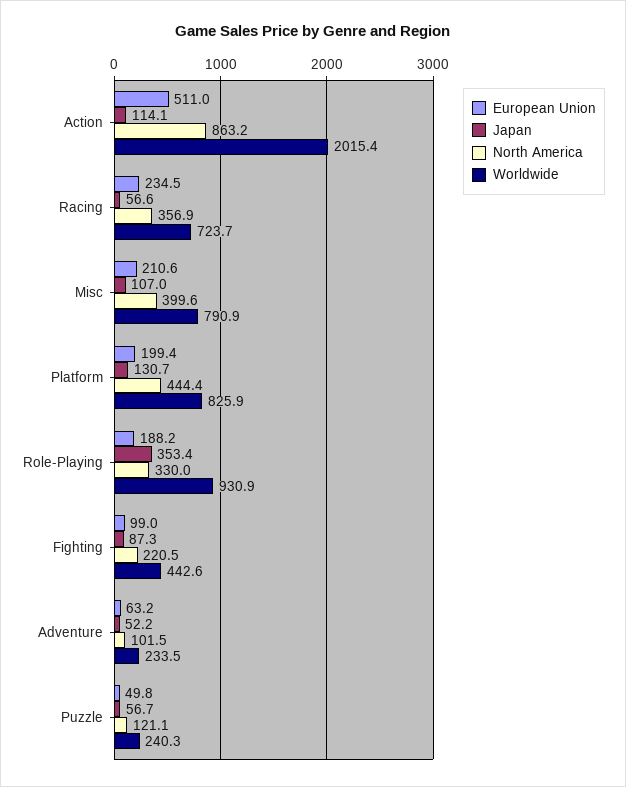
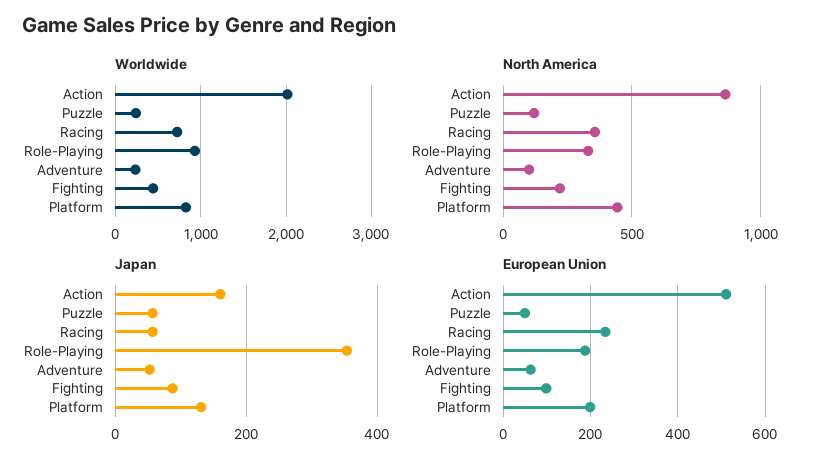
  {
    "European Union": {
      "Action": 511,
      "Racing": 234.5,
-     "Misc": 210.6,
      "Platform": 199.4,
      "Role-Playing": 188.2,
      "Fighting": 99,
      "Adventure": 63.2,
      "Puzzle": 49.8
    },
    "Japan": {
-     "Action": 114.1,
+     "Action": 160,
      "Racing": 56.6,
-     "Misc": 107,
      "Platform": 130.7,
      "Role-Playing": 353.4,
      "Fighting": 87.3,
      "Adventure": 52.2,
      "Puzzle": 56.7
    },
    "North America": {
      "Action": 863.2,
      "Racing": 356.9,
-     "Misc": 399.6,
      "Platform": 444.4,
      "Role-Playing": 330,
      "Fighting": 220.5,
      "Adventure": 101.5,
      "Puzzle": 121.1
    },
    "Worldwide": {
      "Action": 2015.4,
      "Racing": 723.7,
-     "Misc": 790.9,
      "Platform": 825.9,
      "Role-Playing": 930.9,
      "Fighting": 442.6,
      "Adventure": 233.5,
      "Puzzle": 240.3
    }
  }

